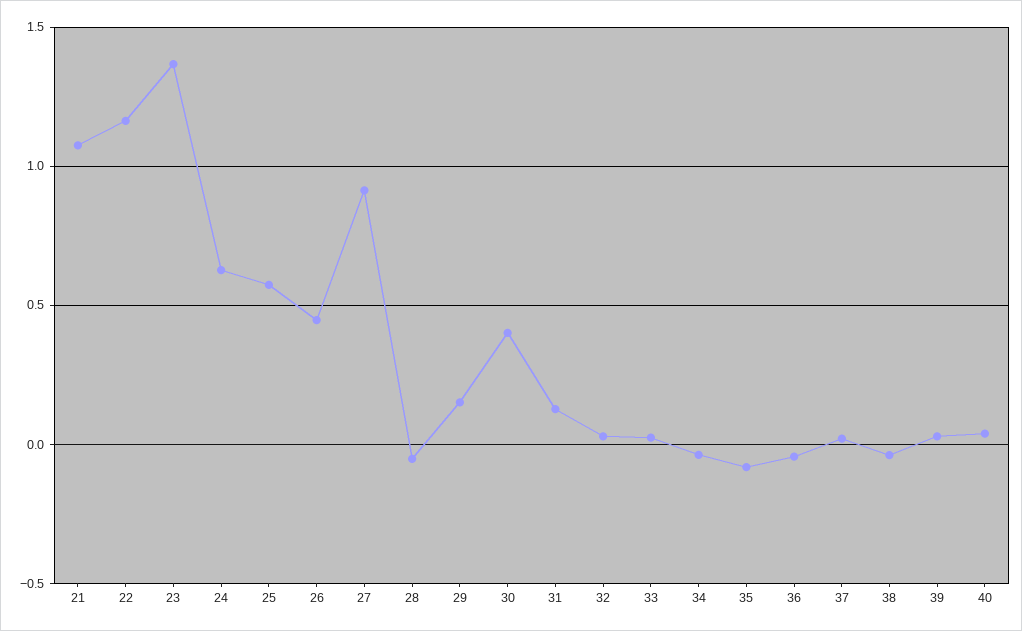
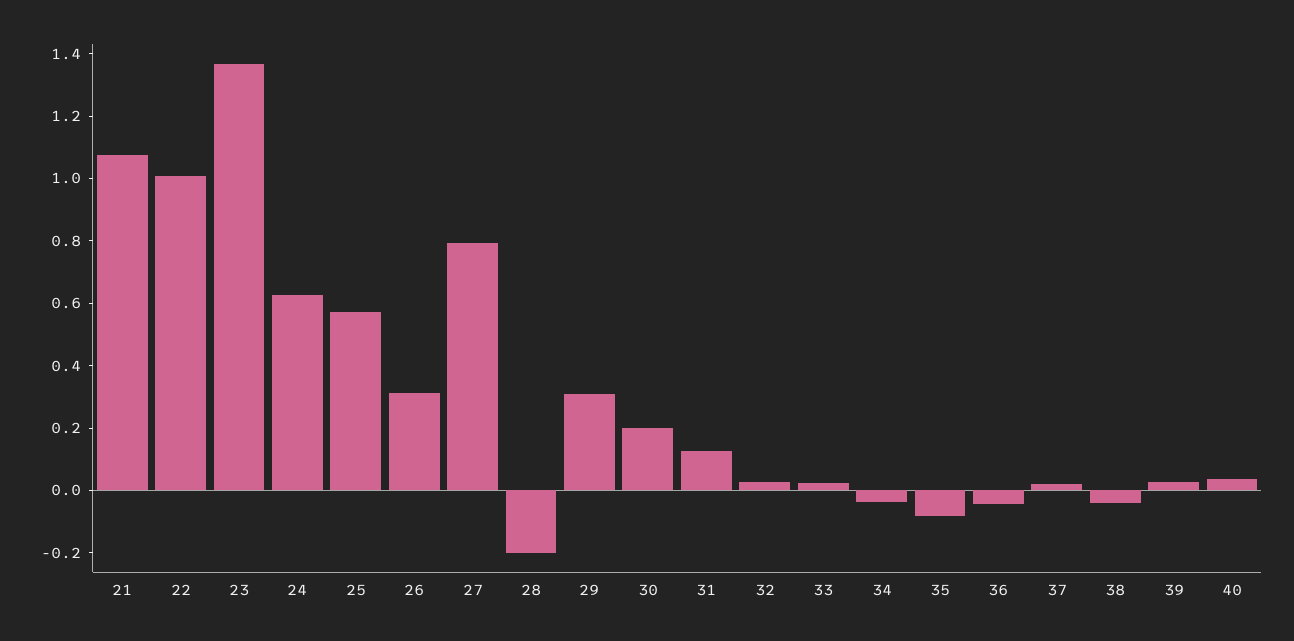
  {
    "21": 1.1,
-   "22": 1.15,
+   "22": 1,
    "23": 1.35,
    "24": 0.65,
    "25": 0.55,
-   "26": 0.45,
+   "26": 0.3,
-   "27": 0.9,
+   "27": 0.8,
-   "28": -0.05,
+   "28": -0.2,
-   "29": 0.15,
+   "29": 0.3,
-   "30": 0.4,
+   "30": 0.2,
    "31": 0.15,
    "32": 0.05,
    "33": 0,
    "34": -0.05,
    "35": -0.1,
    "36": -0.05,
    "37": 0,
    "38": -0.05,
    "39": 0.05,
    "40": 0.05
  }

